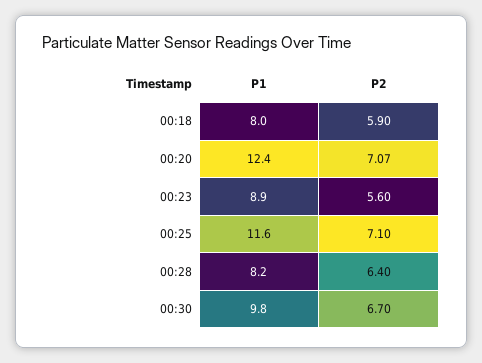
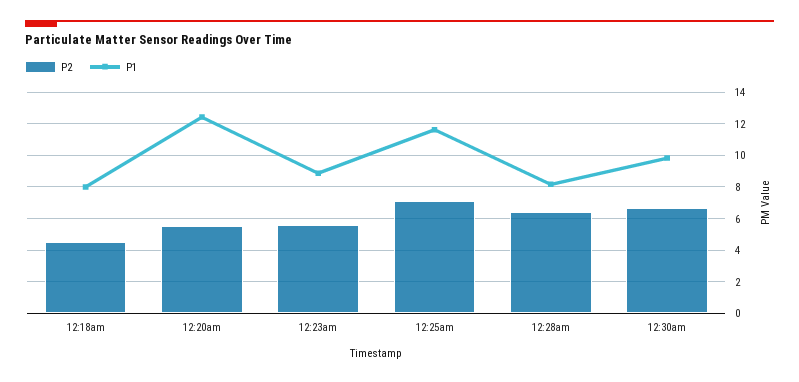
  {
    "P1": {
      "00:18": 8,
      "00:20": 12.4,
      "00:23": 8.9,
      "00:25": 11.6,
      "00:28": 8.2,
      "00:30": 9.8
    },
    "P2": {
-     "00:18": 5.9,
+     "00:18": 4.5,
-     "00:20": 7.07,
+     "00:20": 5.5,
      "00:23": 5.6,
      "00:25": 7.1,
      "00:28": 6.4,
      "00:30": 6.7
    }
  }

